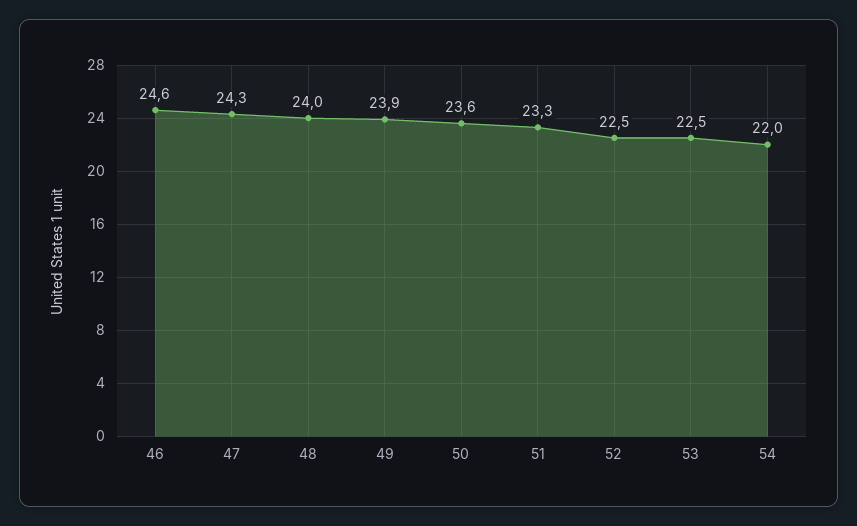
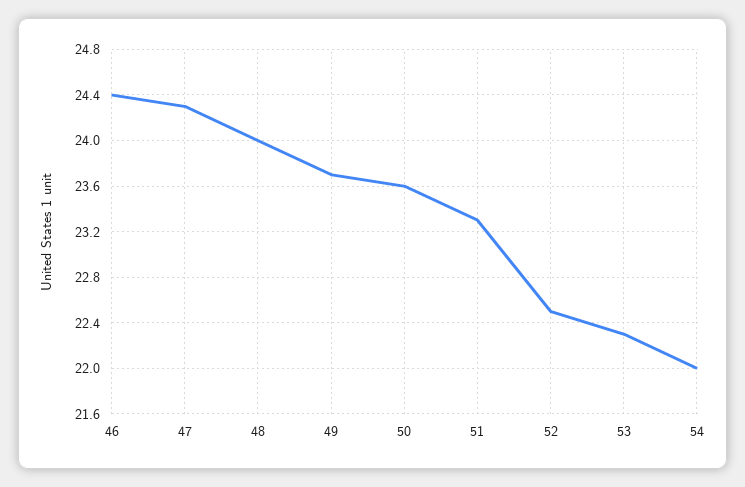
  {
-   "46": 24.6,
+   "46": 24.4,
    "47": 24.3,
    "48": 24,
-   "49": 23.9,
+   "49": 23.7,
    "50": 23.6,
    "51": 23.3,
    "52": 22.5,
-   "53": 22.5,
+   "53": 22.3,
    "54": 22
  }

